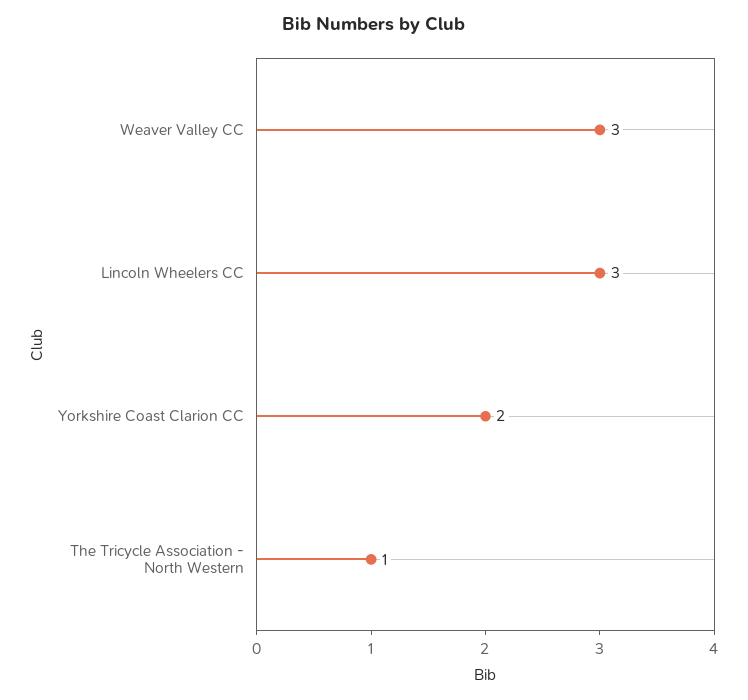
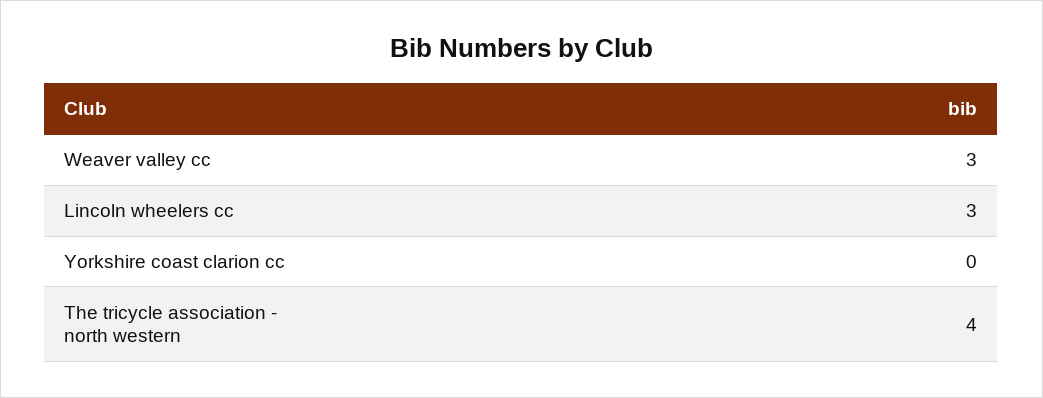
  {
    "Weaver Valley CC": 3,
    "Lincoln Wheelers CC": 3,
-   "Yorkshire Coast Clarion CC": 2,
+   "Yorkshire Coast Clarion CC": 0,
-   "The Tricycle Association - North Western": 1
+   "The Tricycle Association - North Western": 4
  }

